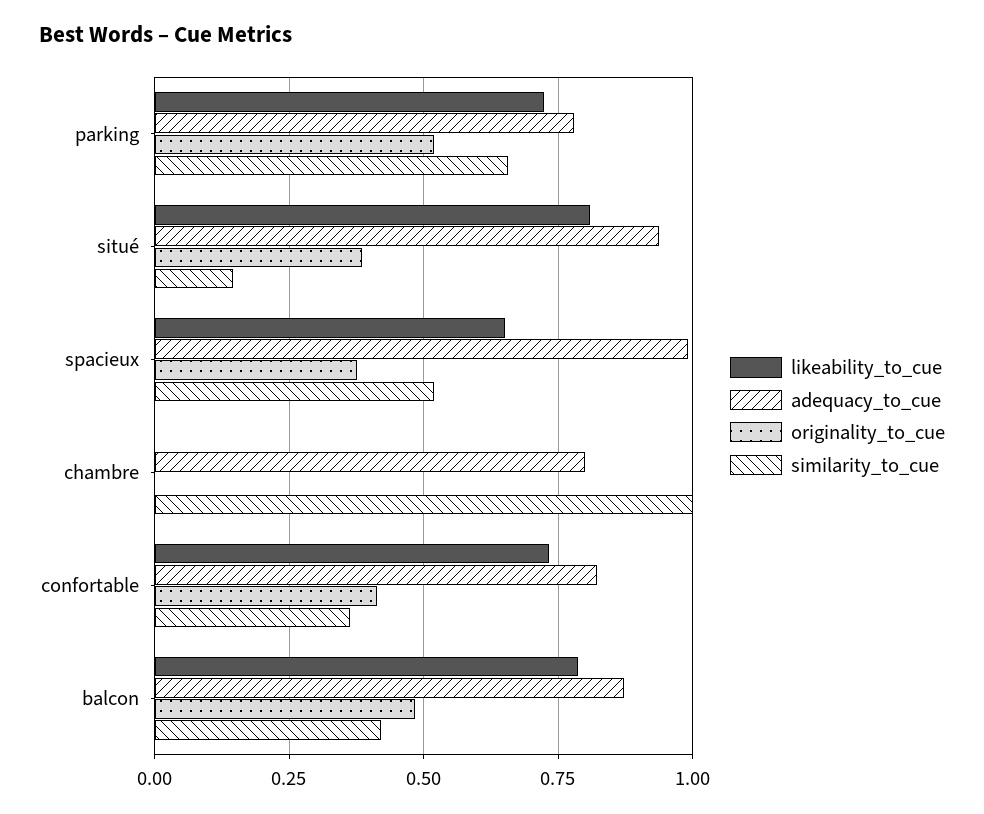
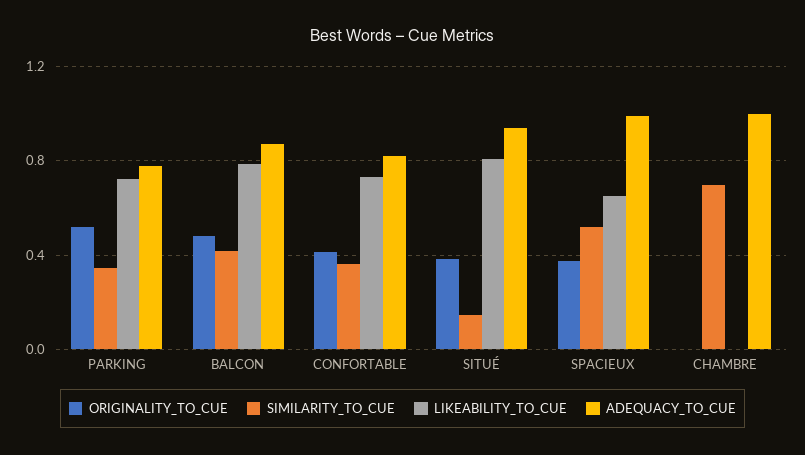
  {
    "likeability_to_cue": {
      "parking": 0.725,
      "situé": 0.8,
      "spacieux": 0.65,
      "chambre": 0,
      "confortable": 0.725,
      "balcon": 0.775
    },
    "adequacy_to_cue": {
      "parking": 0.775,
      "situé": 0.95,
      "spacieux": 1,
-     "chambre": 0.8,
+     "chambre": 1,
      "confortable": 0.825,
      "balcon": 0.875
    },
    "originality_to_cue": {
      "parking": 0.525,
      "situé": 0.375,
      "spacieux": 0.375,
      "chambre": 0,
      "confortable": 0.425,
      "balcon": 0.475
    },
    "similarity_to_cue": {
-     "parking": 0.65,
+     "parking": 0.35,
      "situé": 0.15,
      "spacieux": 0.525,
-     "chambre": 1,
+     "chambre": 0.7,
      "confortable": 0.375,
      "balcon": 0.425
    }
  }

